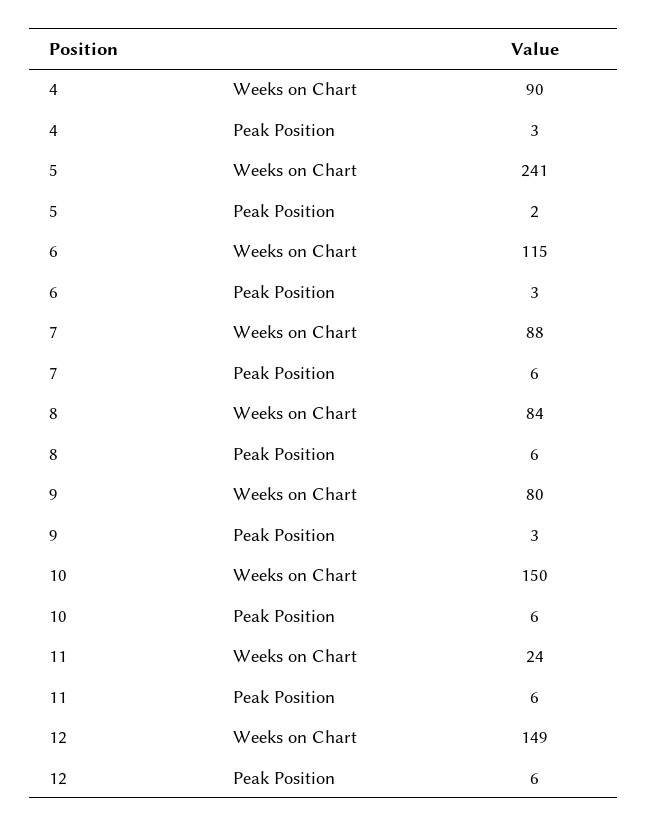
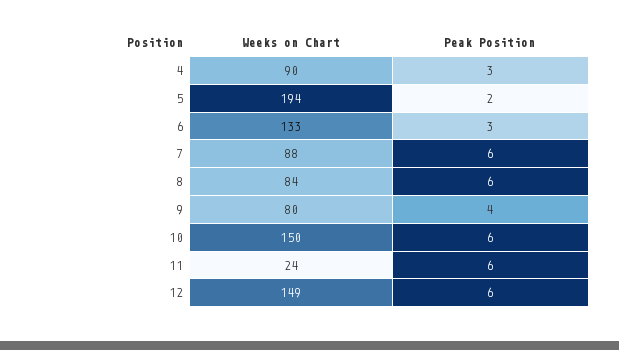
  {
    "4": {
      "Weeks on Chart": 90,
      "Peak Position": 3
    },
    "5": {
-     "Weeks on Chart": 241,
+     "Weeks on Chart": 194,
      "Peak Position": 2
    },
    "6": {
-     "Weeks on Chart": 115,
+     "Weeks on Chart": 133,
      "Peak Position": 3
    },
    "7": {
      "Weeks on Chart": 88,
      "Peak Position": 6
    },
    "8": {
      "Weeks on Chart": 84,
      "Peak Position": 6
    },
    "9": {
      "Weeks on Chart": 80,
-     "Peak Position": 3
+     "Peak Position": 4
    },
    "10": {
      "Weeks on Chart": 150,
      "Peak Position": 6
    },
    "11": {
      "Weeks on Chart": 24,
      "Peak Position": 6
    },
    "12": {
      "Weeks on Chart": 149,
      "Peak Position": 6
    }
  }

